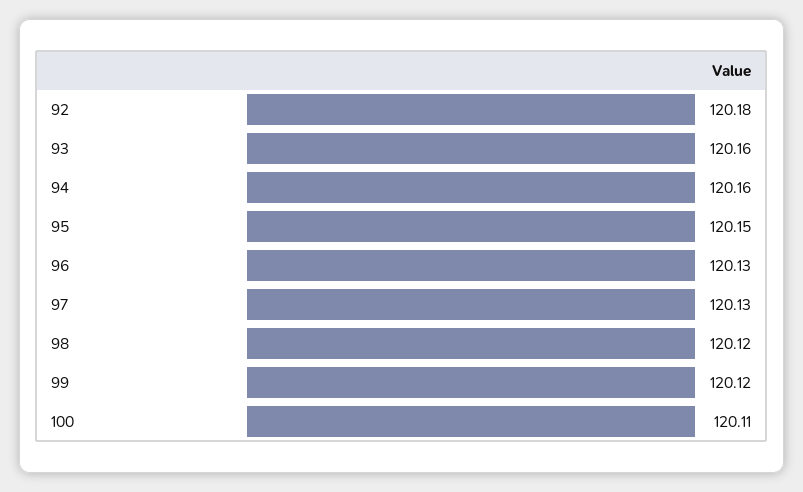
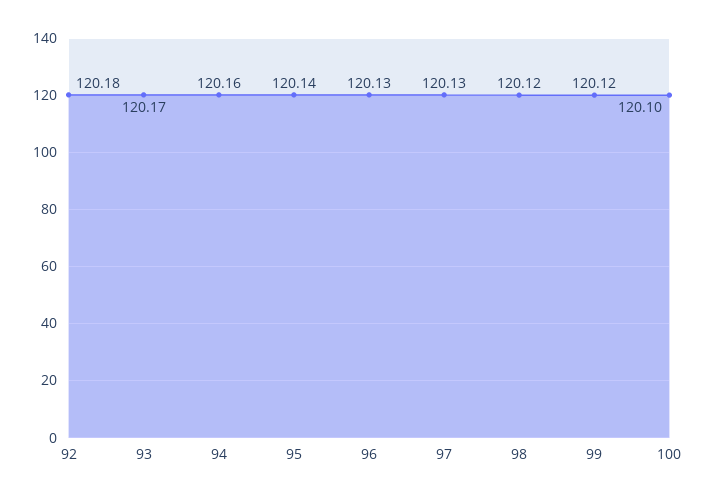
  {
    "92": 120.18,
-   "93": 120.16,
+   "93": 120.17,
    "94": 120.16,
-   "95": 120.15,
+   "95": 120.14,
    "96": 120.13,
    "97": 120.13,
    "98": 120.12,
    "99": 120.12,
-   "100": 120.11
+   "100": 120.1
  }

